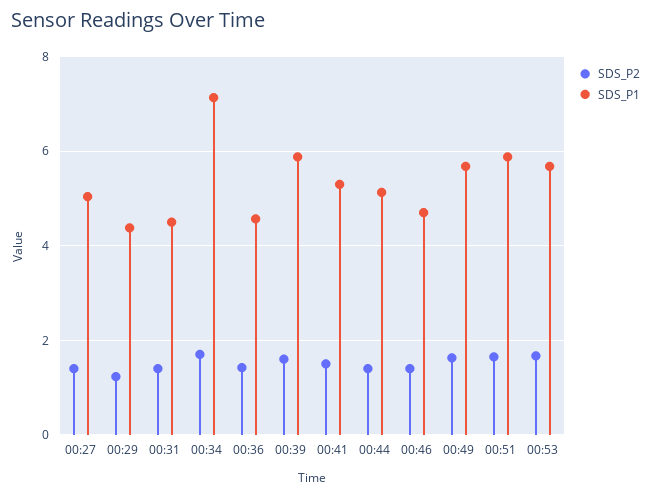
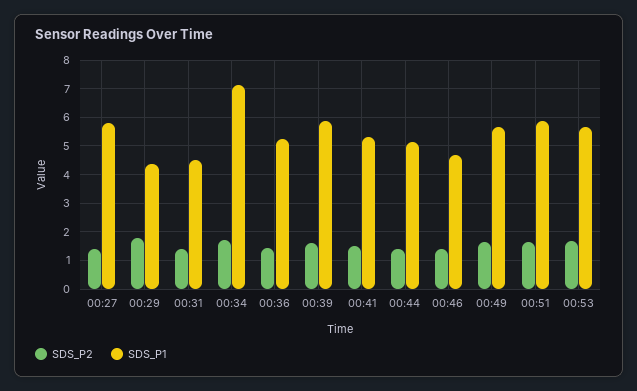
  {
    "SDS_P2": {
      "00:27": 1.4,
-     "00:29": 1.2,
+     "00:29": 1.75,
      "00:31": 1.4,
      "00:34": 1.8,
      "00:36": 1.4,
      "00:39": 1.6,
      "00:41": 1.6,
      "00:44": 1.4,
      "00:46": 1.4,
      "00:49": 1.6,
      "00:51": 1.6,
      "00:53": 1.6
    },
    "SDS_P1": {
-     "00:27": 5,
+     "00:27": 5.75,
      "00:29": 4.4,
      "00:31": 4.6,
      "00:34": 7.2,
-     "00:36": 4.6,
+     "00:36": 5.25,
      "00:39": 5.8,
      "00:41": 5.4,
      "00:44": 5.2,
      "00:46": 4.8,
      "00:49": 5.6,
      "00:51": 5.8,
      "00:53": 5.6
    }
  }

